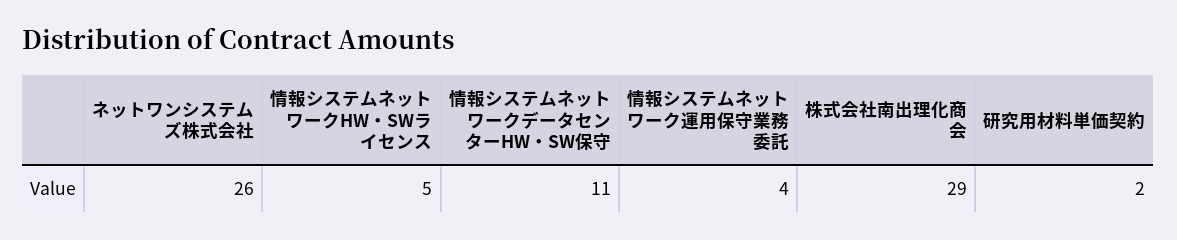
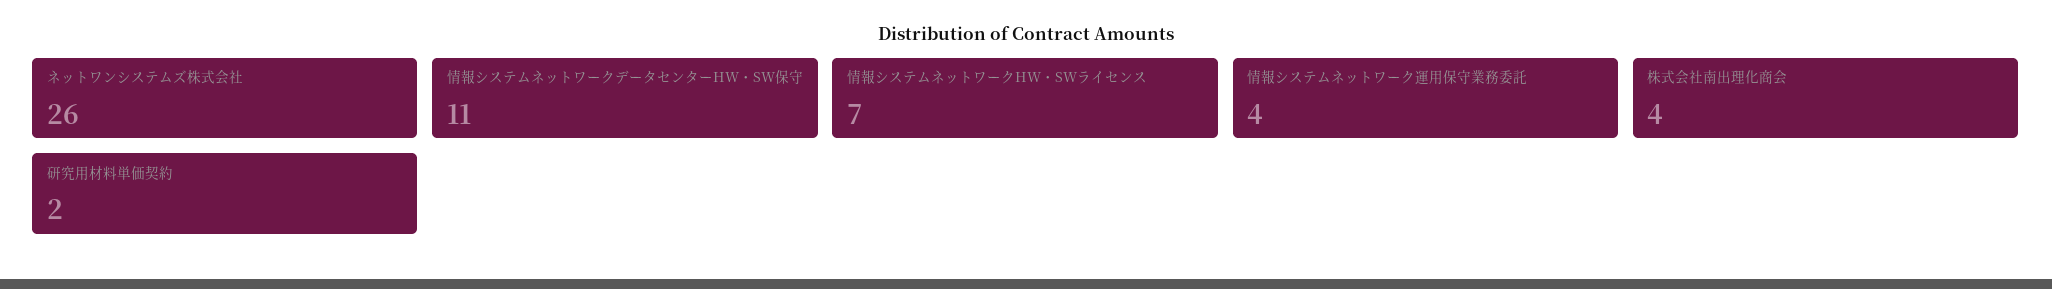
  {
    "ネットワンシステムズ株式会社": 26,
-   "情報システムネットワークHW・SWライセンス": 5,
+   "情報システムネットワークHW・SWライセンス": 7,
    "情報システムネットワークデータセンターHW・SW保守": 11,
    "情報システムネットワーク運用保守業務委託": 4,
-   "株式会社南出理化商会": 29,
+   "株式会社南出理化商会": 4,
    "研究用材料単価契約": 2
  }

